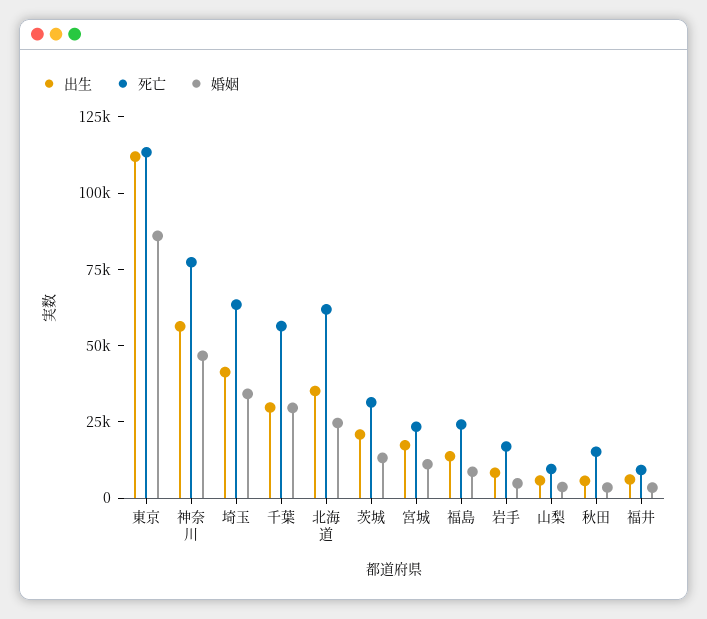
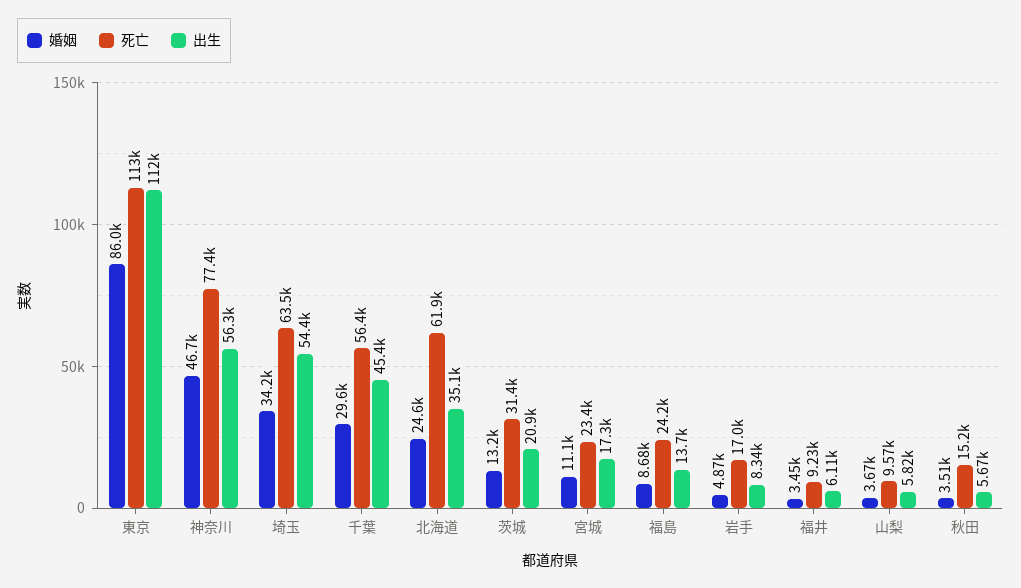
  {
    "出生": {
      "東京": 112000,
      "神奈川": 56300,
-     "埼玉": 40000,
+     "埼玉": 54400,
-     "千葉": 30000,
+     "千葉": 45400,
      "北海道": 35100,
      "茨城": 20900,
      "宮城": 17300,
      "福島": 13700,
      "岩手": 8340,
      "山梨": 5820,
      "秋田": 5670,
      "福井": 6110
    },
    "死亡": {
      "東京": 113000,
      "神奈川": 77400,
      "埼玉": 63500,
      "千葉": 56400,
      "北海道": 61900,
      "茨城": 31400,
      "宮城": 23400,
      "福島": 24200,
      "岩手": 17000,
      "山梨": 9570,
      "秋田": 15200,
      "福井": 9230
    },
    "婚姻": {
      "東京": 86000,
      "神奈川": 46700,
      "埼玉": 34200,
      "千葉": 29600,
      "北海道": 24600,
      "茨城": 13200,
      "宮城": 11100,
      "福島": 8680,
      "岩手": 4870,
      "山梨": 3670,
      "秋田": 3510,
      "福井": 3450
    }
  }

